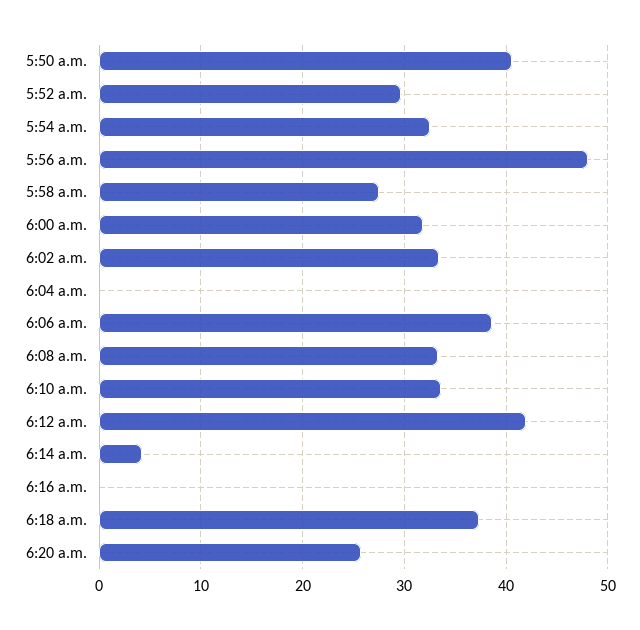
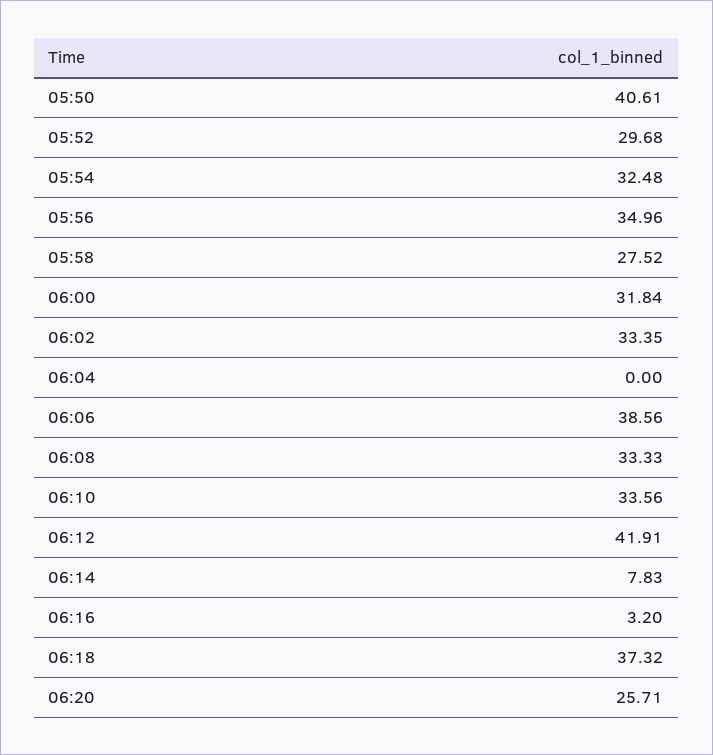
  {
    "5:50 a.m.": 40.61,
    "5:52 a.m.": 29.68,
    "5:54 a.m.": 32.48,
-   "5:56 a.m.": 48,
+   "5:56 a.m.": 34.96,
    "5:58 a.m.": 27.52,
    "6:00 a.m.": 31.84,
    "6:02 a.m.": 33.35,
    "6:04 a.m.": 0,
    "6:06 a.m.": 38.56,
    "6:08 a.m.": 33.33,
    "6:10 a.m.": 33.56,
    "6:12 a.m.": 41.91,
-   "6:14 a.m.": 4,
+   "6:14 a.m.": 7.83,
-   "6:16 a.m.": 0,
+   "6:16 a.m.": 3.2,
    "6:18 a.m.": 37.32,
    "6:20 a.m.": 25.71
  }

